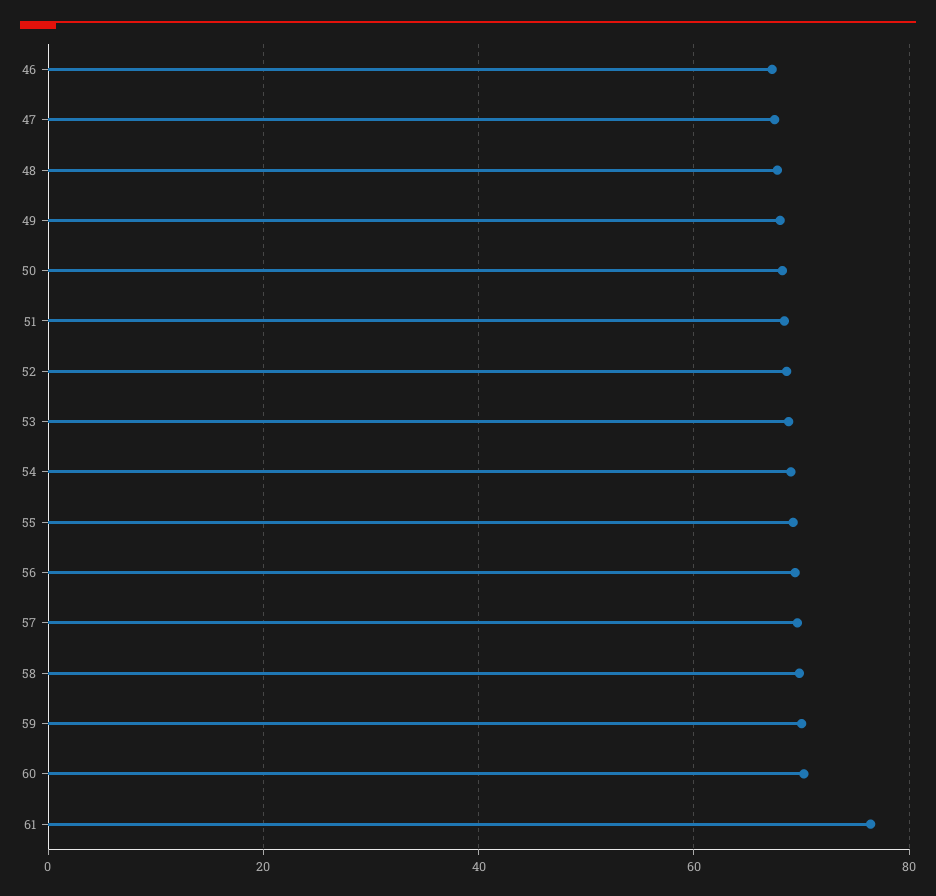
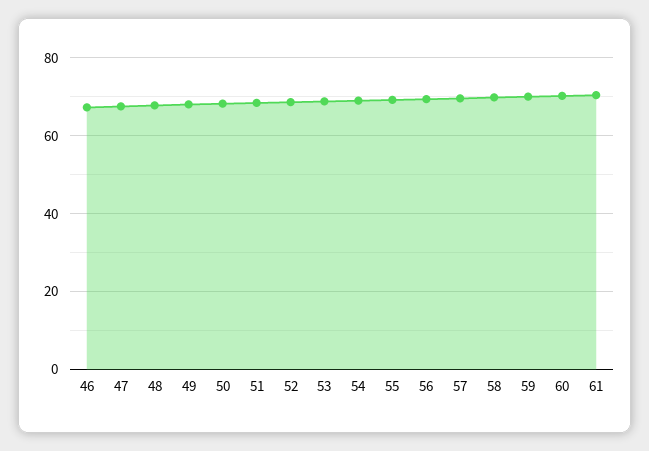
  {
    "46": 68,
    "47": 68,
    "48": 68,
    "49": 68,
    "50": 68,
    "51": 68,
    "52": 68,
    "53": 68,
    "54": 70,
    "55": 70,
    "56": 70,
    "57": 70,
    "58": 70,
    "59": 70,
    "60": 70,
-   "61": 76
+   "61": 70
  }

